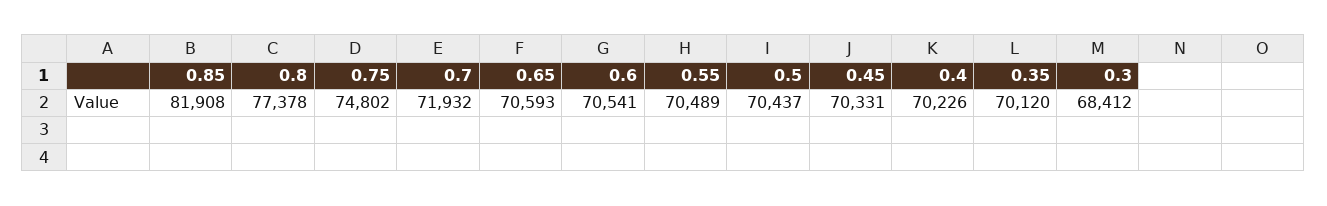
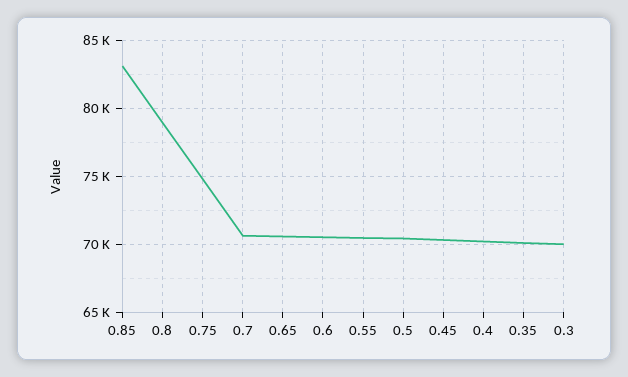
  {
-   "0.85": 81908,
+   "0.85": 83000,
-   "0.8": 77378,
+   "0.8": 79000,
    "0.75": 74802,
-   "0.7": 71932,
+   "0.7": 70500,
    "0.65": 70593,
    "0.6": 70541,
    "0.55": 70489,
    "0.5": 70437,
    "0.45": 70331,
    "0.4": 70226,
    "0.35": 70120,
-   "0.3": 68412
+   "0.3": 70000
  }

